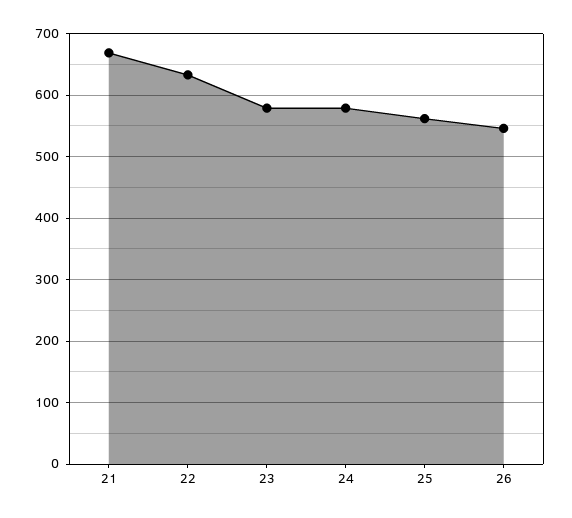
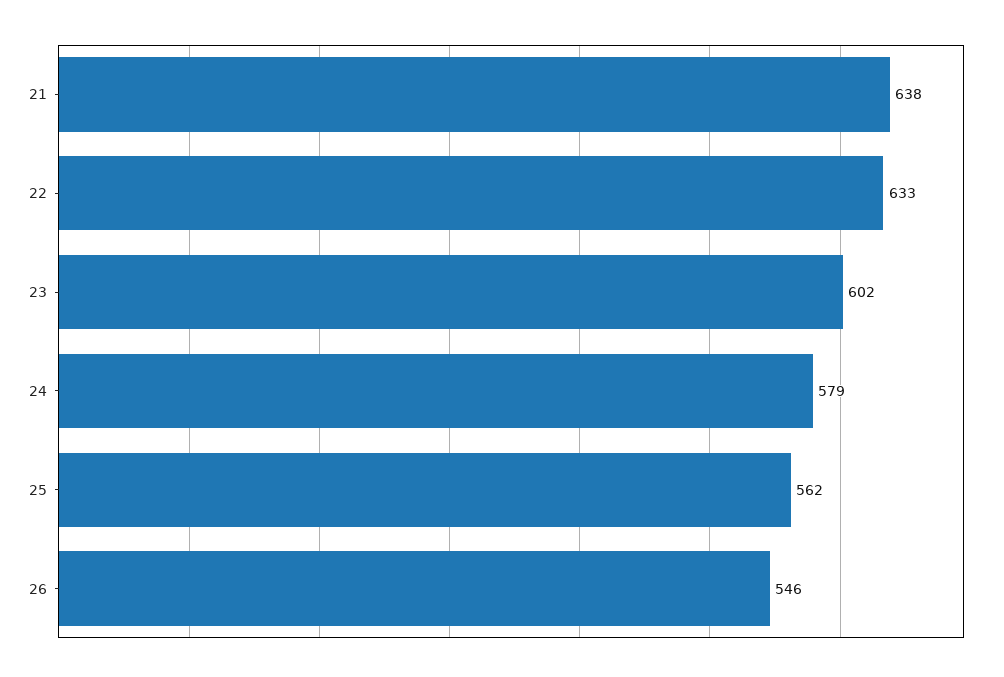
  {
-   "21": 670,
+   "21": 638,
    "22": 633,
-   "23": 580,
+   "23": 602,
    "24": 579,
    "25": 562,
    "26": 546
  }

